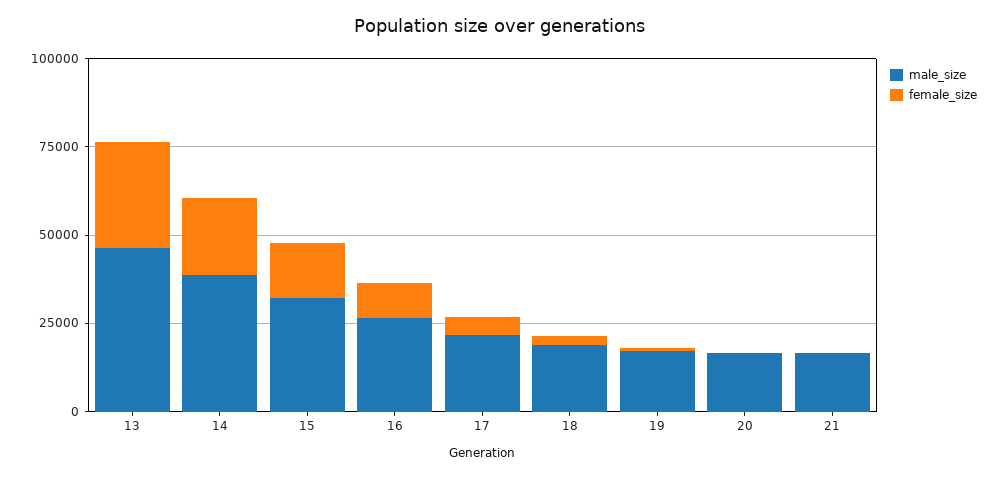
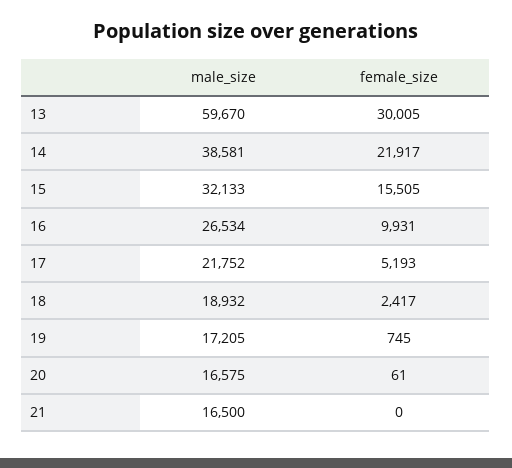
  {
    "male_size": {
-     "13": 45000,
+     "13": 59670,
      "14": 38581,
      "15": 32133,
      "16": 26534,
      "17": 21752,
      "18": 18932,
      "19": 17205,
      "20": 16575,
      "21": 16500
    },
    "female_size": {
      "13": 30005,
      "14": 21917,
      "15": 15505,
      "16": 9931,
      "17": 5193,
      "18": 2417,
      "19": 745,
      "20": 61,
      "21": 0
    }
  }

